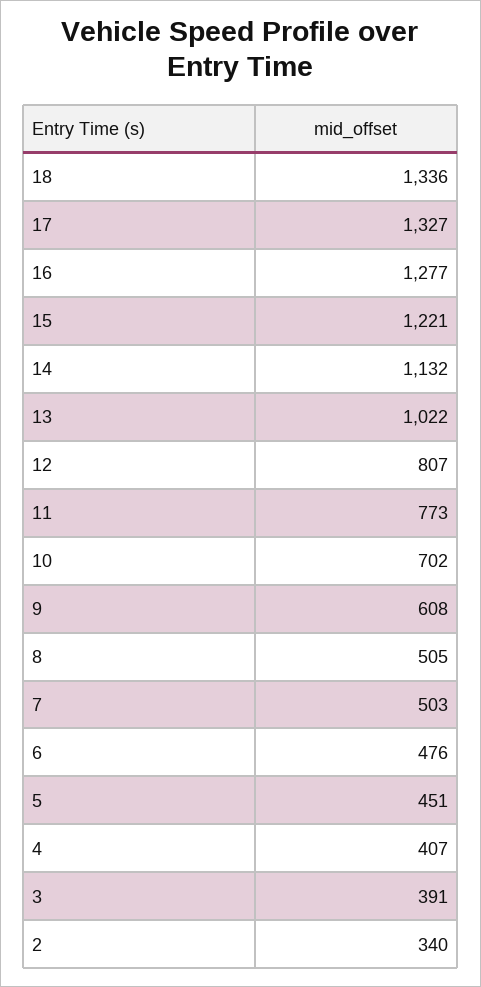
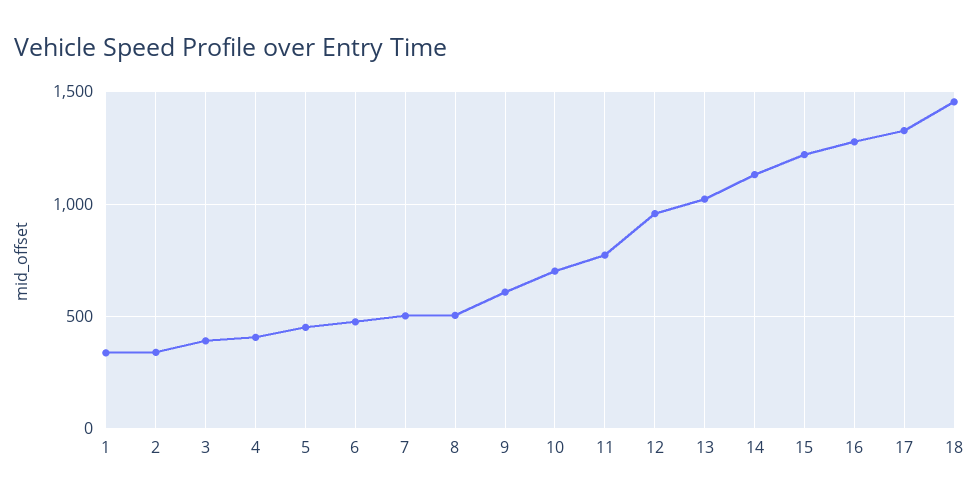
  {
-   "18": 1336,
+   "18": 1450,
    "17": 1327,
    "16": 1277,
    "15": 1221,
    "14": 1132,
    "13": 1022,
-   "12": 807,
+   "12": 950,
    "11": 773,
    "10": 702,
    "9": 608,
    "8": 505,
    "7": 503,
    "6": 476,
    "5": 451,
    "4": 407,
    "3": 391,
-   "2": 340
+   "2": 340,
+   "1": 350
  }

